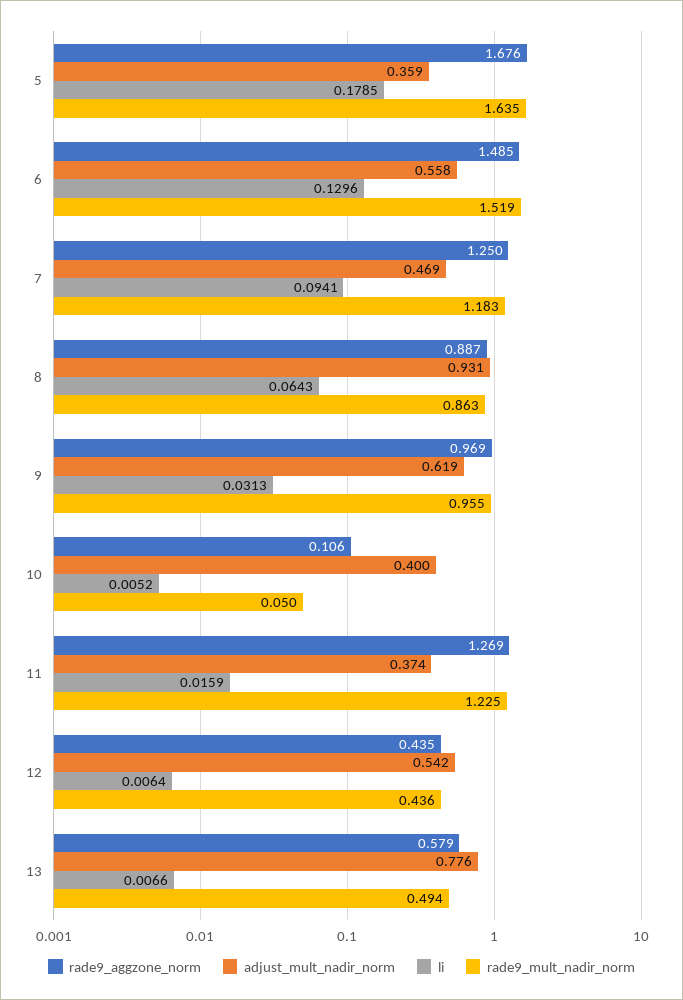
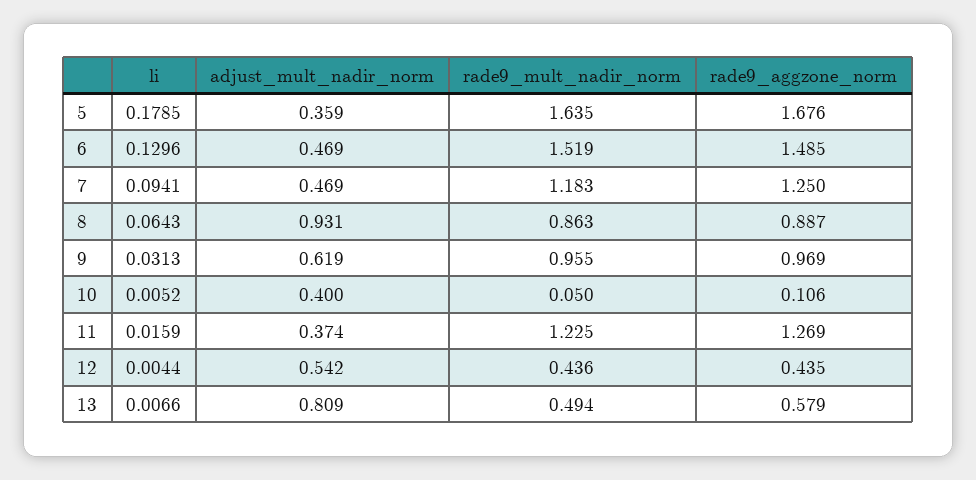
  {
    "rade9_aggzone_norm": {
      "5": 1.676,
      "6": 1.485,
      "7": 1.25,
      "8": 0.887,
      "9": 0.969,
      "10": 0.106,
      "11": 1.269,
      "12": 0.435,
      "13": 0.579
    },
    "adjust_mult_nadir_norm": {
      "5": 0.359,
-     "6": 0.558,
+     "6": 0.469,
      "7": 0.469,
      "8": 0.931,
      "9": 0.619,
      "10": 0.4,
      "11": 0.374,
      "12": 0.542,
-     "13": 0.776
+     "13": 0.809
    },
    "li": {
      "5": 0.1785,
      "6": 0.1296,
      "7": 0.0941,
      "8": 0.0643,
      "9": 0.0313,
      "10": 0.0052,
      "11": 0.0159,
-     "12": 0.0064,
+     "12": 0.0044,
      "13": 0.0066
    },
    "rade9_mult_nadir_norm": {
      "5": 1.635,
      "6": 1.519,
      "7": 1.183,
      "8": 0.863,
      "9": 0.955,
      "10": 0.05,
      "11": 1.225,
      "12": 0.436,
      "13": 0.494
    }
  }

